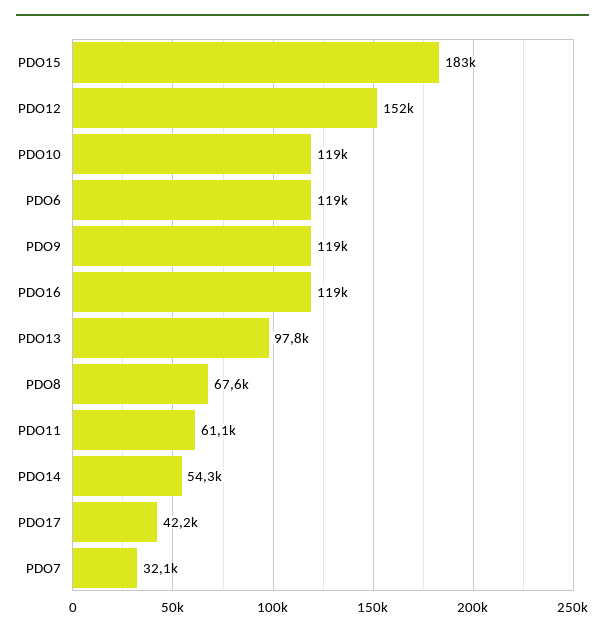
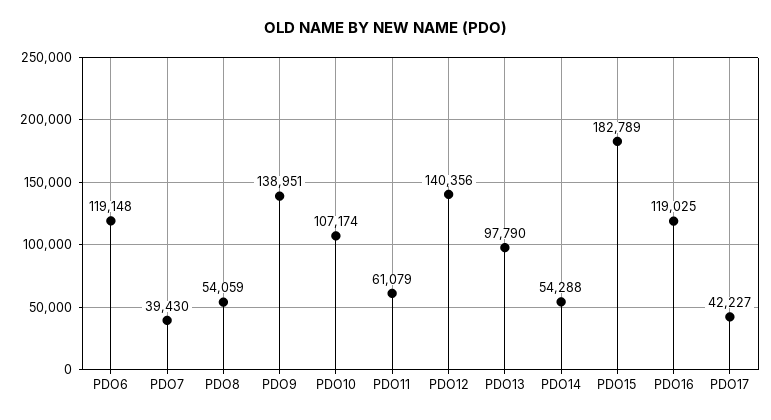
  {
    "PDO15": 182789,
-   "PDO12": 152000,
+   "PDO12": 140356,
-   "PDO10": 119000,
+   "PDO10": 107174,
    "PDO6": 119148,
-   "PDO9": 119000,
+   "PDO9": 138951,
    "PDO16": 119025,
    "PDO13": 97790,
-   "PDO8": 67600,
+   "PDO8": 54059,
    "PDO11": 61079,
    "PDO14": 54288,
    "PDO17": 42227,
-   "PDO7": 32100
+   "PDO7": 39430
  }

